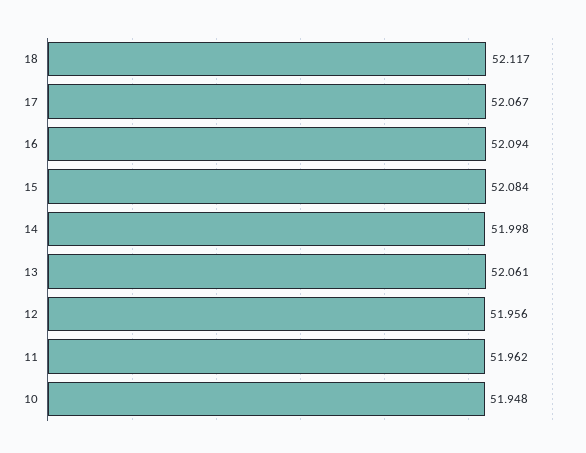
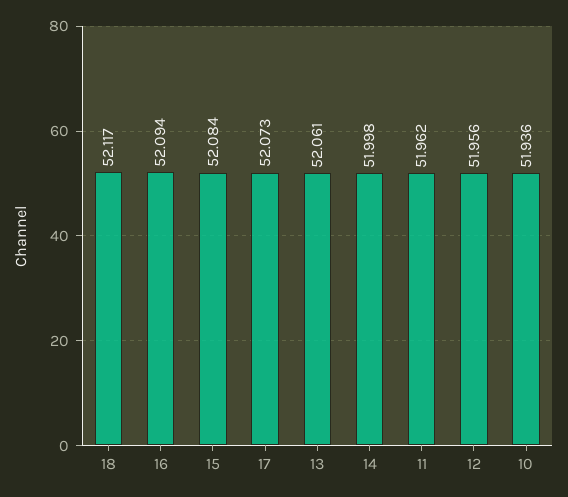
  {
    "18": 52.117,
-   "17": 52.067,
+   "17": 52.073,
    "16": 52.094,
    "15": 52.084,
    "14": 51.998,
    "13": 52.061,
    "12": 51.956,
    "11": 51.962,
-   "10": 51.948
+   "10": 51.936
  }

